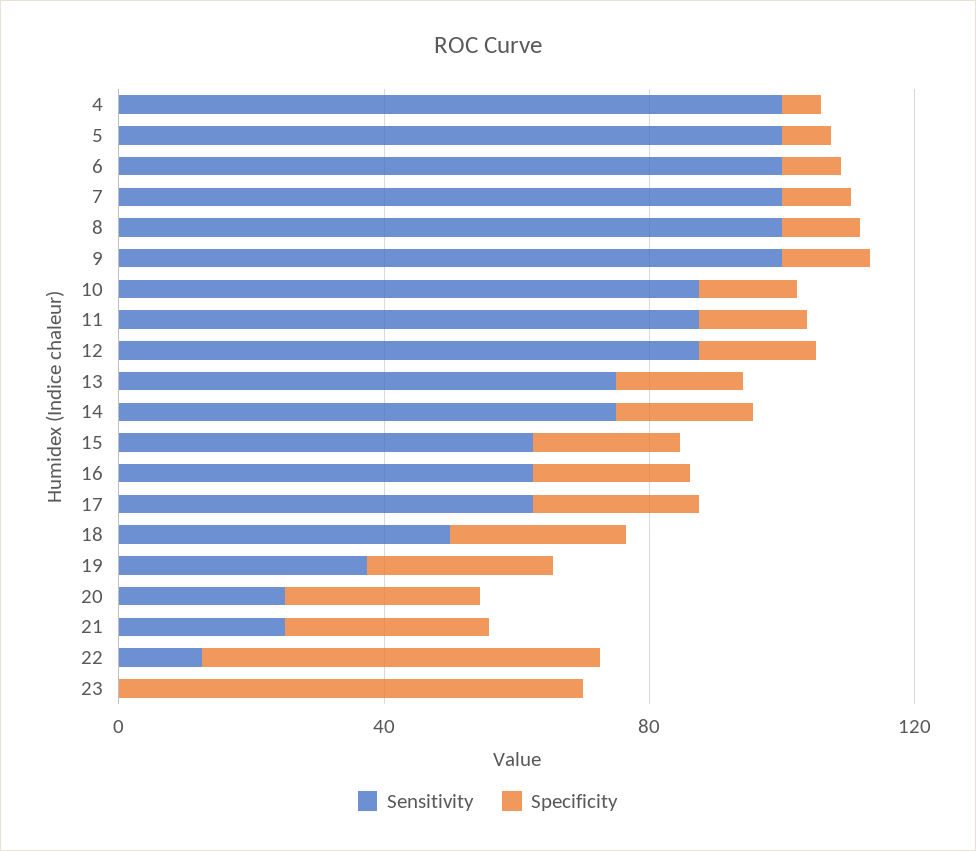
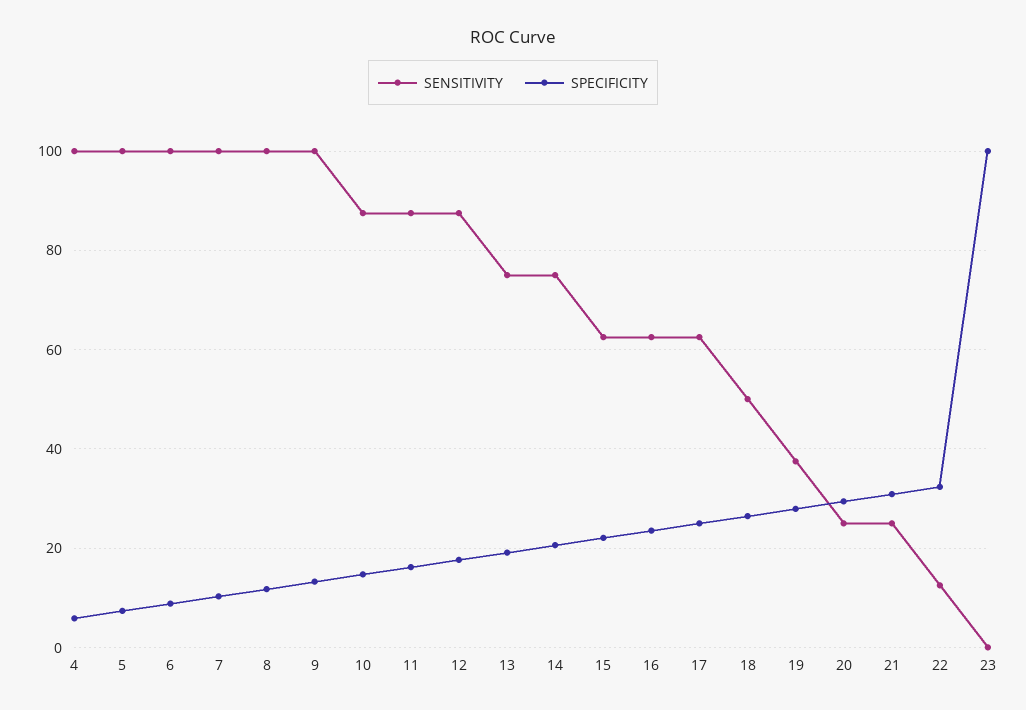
  {
    "Sensitivity": {
      "4": 100,
      "5": 100,
      "6": 100,
      "7": 100,
      "8": 100,
      "9": 100,
      "10": 88,
      "11": 88,
      "12": 88,
      "13": 76,
      "14": 76,
      "15": 62,
      "16": 62,
      "17": 62,
      "18": 50,
      "19": 38,
      "20": 26,
      "21": 26,
      "22": 12,
      "23": 0
    },
    "Specificity": {
      "4": 6,
      "5": 8,
      "6": 8,
      "7": 10,
      "8": 12,
      "9": 14,
      "10": 14,
      "11": 16,
      "12": 18,
      "13": 20,
      "14": 20,
      "15": 22,
      "16": 24,
      "17": 26,
      "18": 26,
      "19": 28,
      "20": 30,
      "21": 30,
-     "22": 60,
+     "22": 32,
-     "23": 70
+     "23": 100
    }
  }

